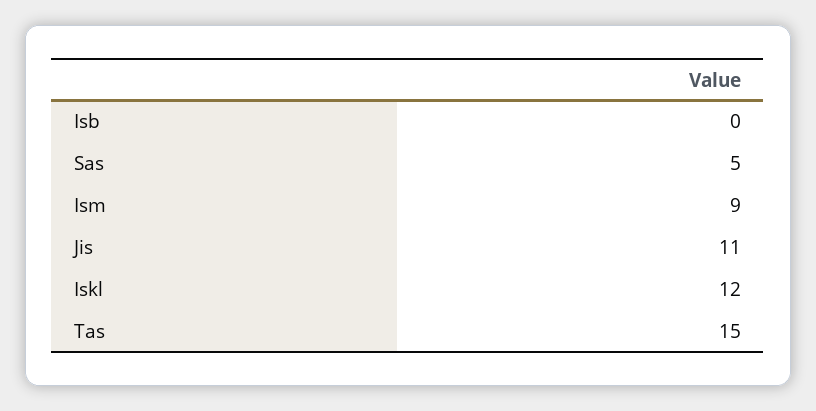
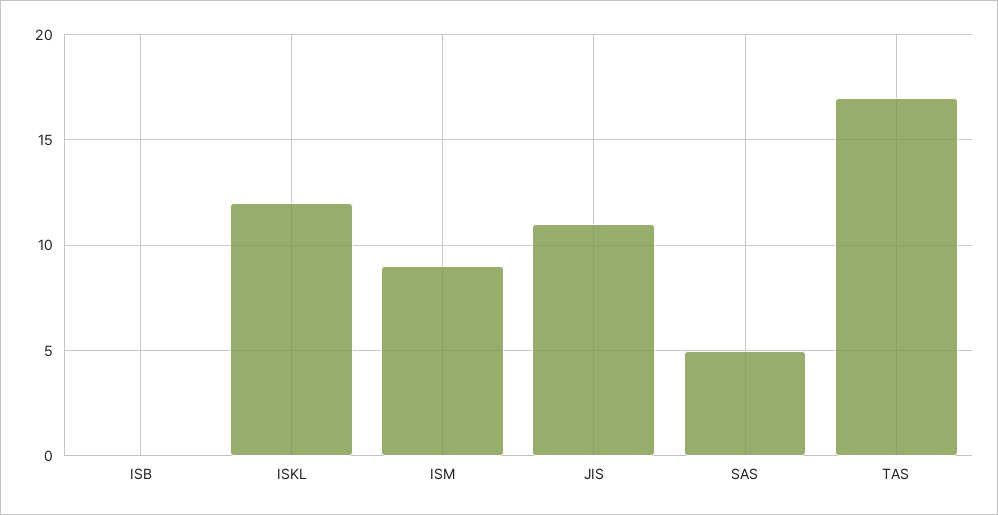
  {
    "Isb": 0,
    "Sas": 5,
    "Ism": 9,
    "Jis": 11,
    "Iskl": 12,
-   "Tas": 15
+   "Tas": 17
  }

